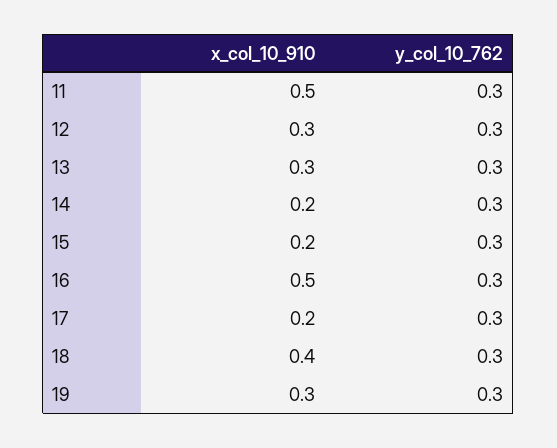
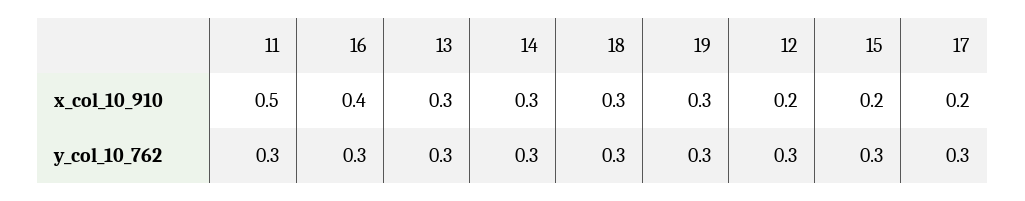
  {
    "x_col_10_910": {
      "11": 0.5,
-     "12": 0.3,
+     "12": 0.2,
      "13": 0.3,
-     "14": 0.2,
+     "14": 0.3,
      "15": 0.2,
-     "16": 0.5,
+     "16": 0.4,
      "17": 0.2,
-     "18": 0.4,
+     "18": 0.3,
      "19": 0.3
    },
    "y_col_10_762": {
      "11": 0.3,
      "12": 0.3,
      "13": 0.3,
      "14": 0.3,
      "15": 0.3,
      "16": 0.3,
      "17": 0.3,
      "18": 0.3,
      "19": 0.3
    }
  }

